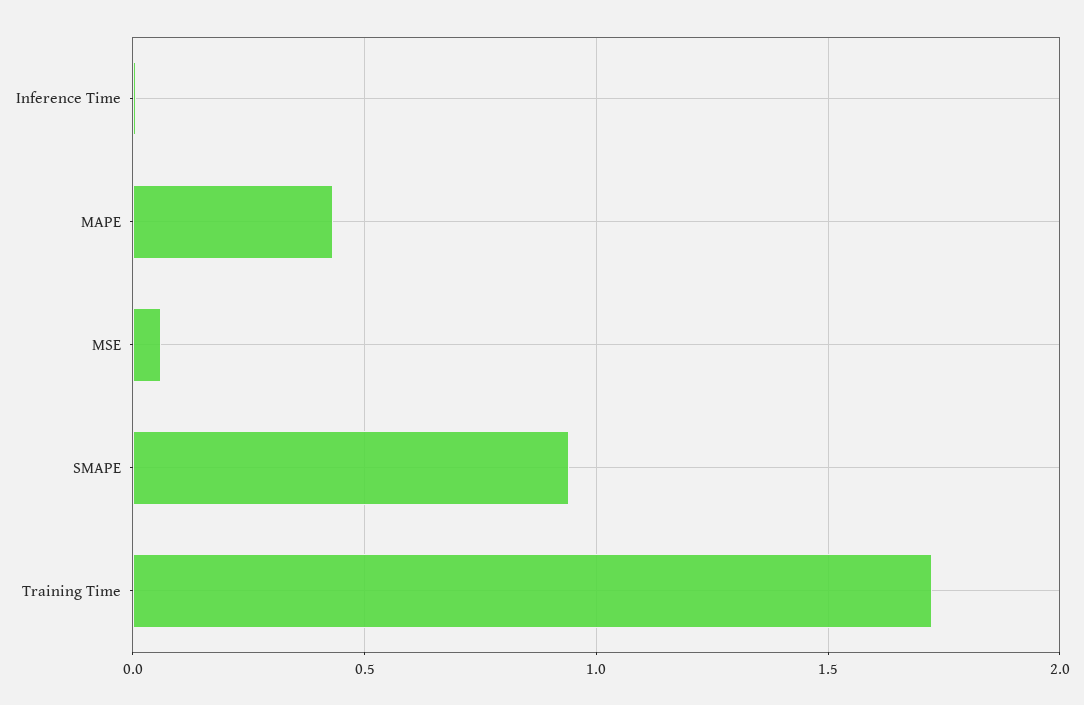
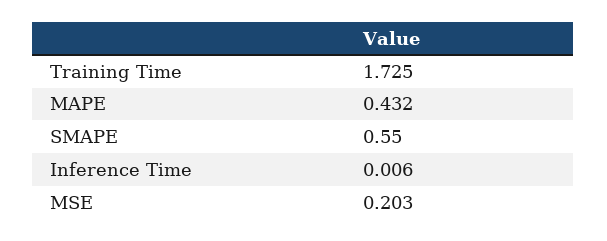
  {
    "Inference Time": 0.006,
    "MAPE": 0.432,
-   "MSE": 0.05,
+   "MSE": 0.203,
-   "SMAPE": 0.95,
+   "SMAPE": 0.55,
    "Training Time": 1.725
  }

